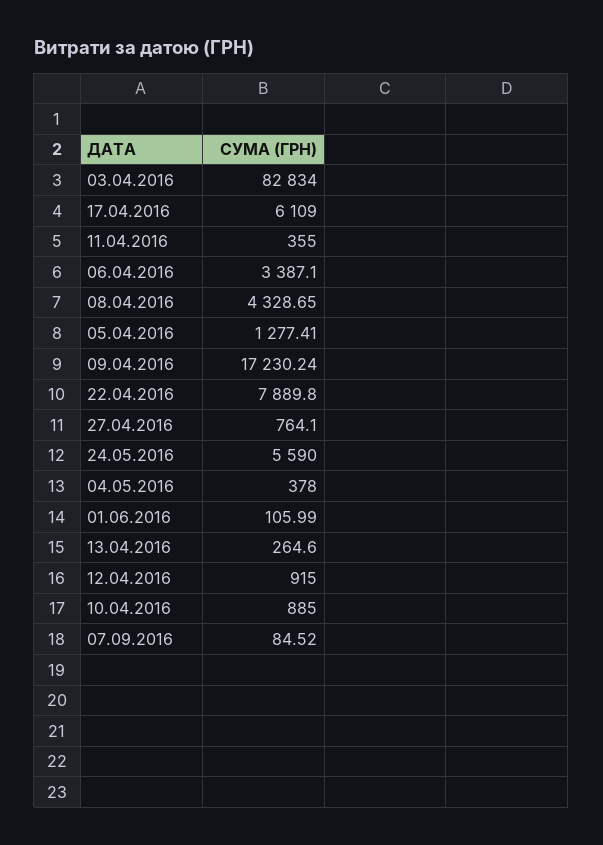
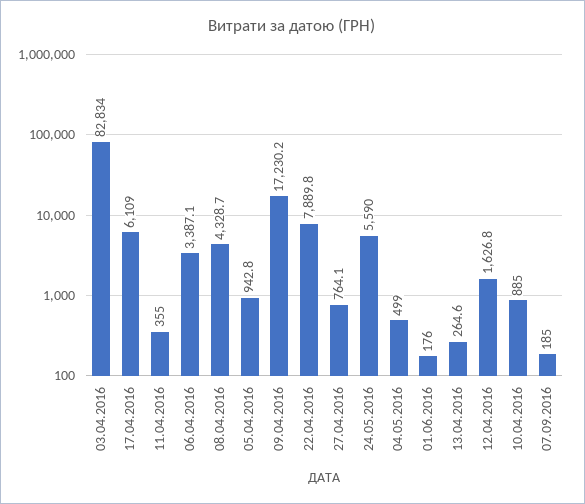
  {
    "03.04.2016": 82834,
    "17.04.2016": 6109,
    "11.04.2016": 355,
    "06.04.2016": 3387.1,
    "08.04.2016": 4328.65,
-   "05.04.2016": 1277.41,
+   "05.04.2016": 942.8,
    "09.04.2016": 17230.24,
    "22.04.2016": 7889.8,
    "27.04.2016": 764.1,
    "24.05.2016": 5590,
-   "04.05.2016": 378,
+   "04.05.2016": 499,
-   "01.06.2016": 105.99,
+   "01.06.2016": 176,
    "13.04.2016": 264.6,
-   "12.04.2016": 915,
+   "12.04.2016": 1626.8,
    "10.04.2016": 885,
-   "07.09.2016": 84.52
+   "07.09.2016": 185
  }

